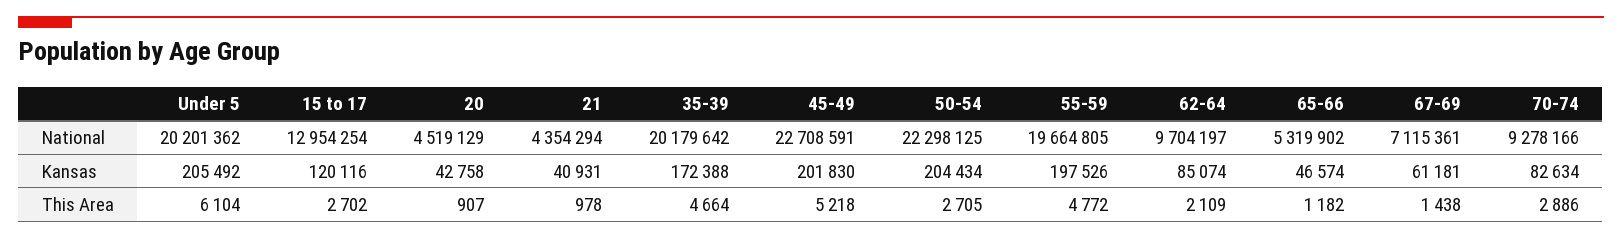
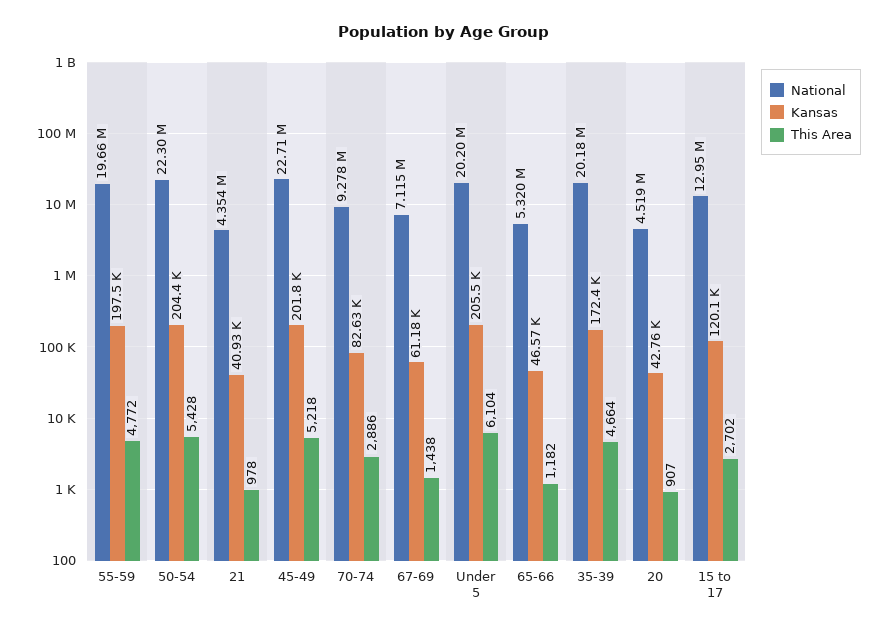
  {
    "National": {
      "Under 5": 20201362,
      "15 to 17": 12954254,
      "20": 4519129,
      "21": 4354294,
      "35-39": 20179642,
      "45-49": 22708591,
      "50-54": 22298125,
      "55-59": 19664805,
-     "62-64": 9704197,
      "65-66": 5319902,
      "67-69": 7115361,
      "70-74": 9278166
    },
    "Kansas": {
      "Under 5": 205492,
      "15 to 17": 120116,
      "20": 42758,
      "21": 40931,
      "35-39": 172388,
      "45-49": 201830,
      "50-54": 204434,
      "55-59": 197526,
-     "62-64": 85074,
      "65-66": 46574,
      "67-69": 61181,
      "70-74": 82634
    },
    "This Area": {
      "Under 5": 6104,
      "15 to 17": 2702,
      "20": 907,
      "21": 978,
      "35-39": 4664,
      "45-49": 5218,
-     "50-54": 2705,
+     "50-54": 5428,
      "55-59": 4772,
-     "62-64": 2109,
      "65-66": 1182,
      "67-69": 1438,
      "70-74": 2886
    }
  }

